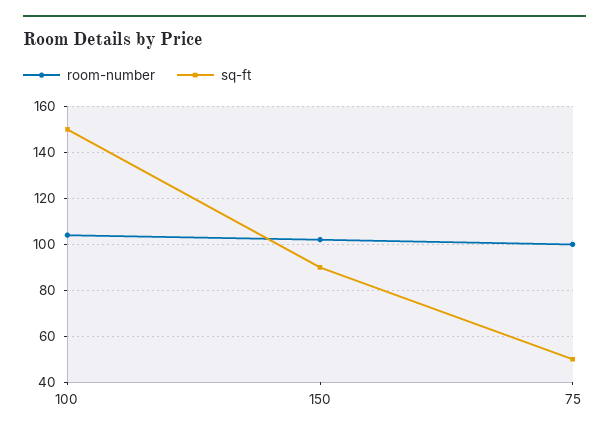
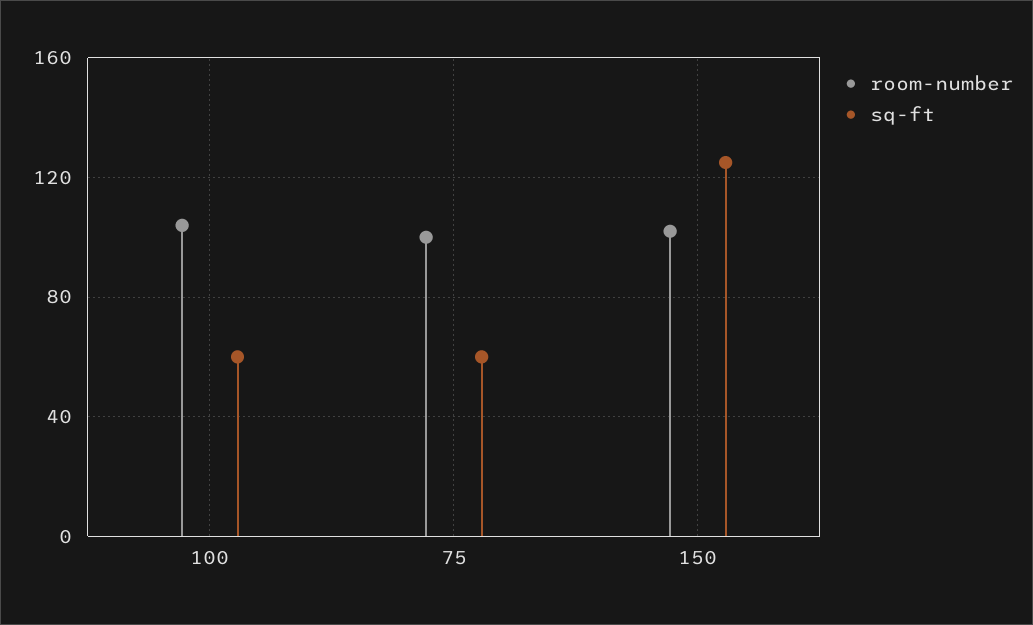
  {
    "room-number": {
      "100": 105,
      "150": 100,
      "75": 100
    },
    "sq-ft": {
-     "100": 150,
+     "100": 60,
-     "150": 90,
+     "150": 125,
-     "75": 50
+     "75": 60
    }
  }

